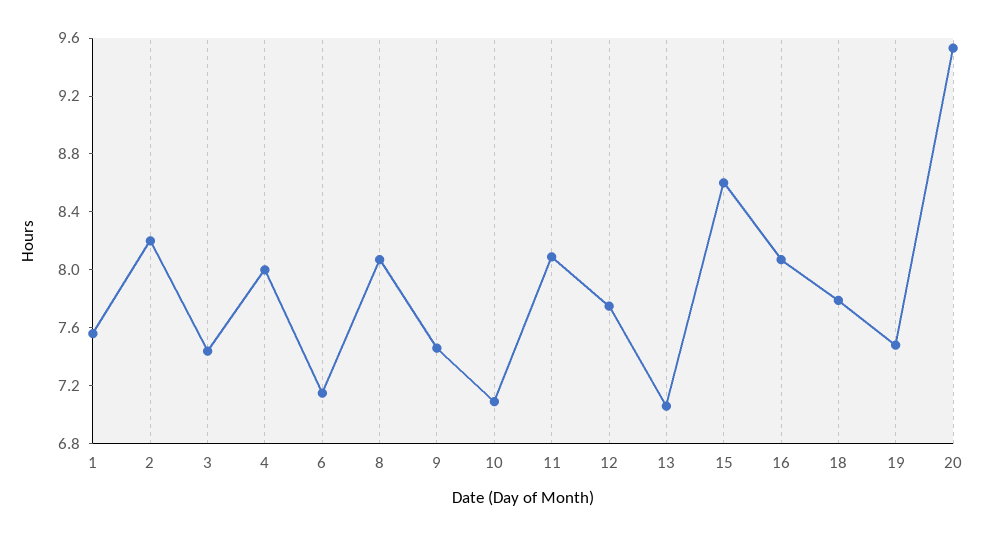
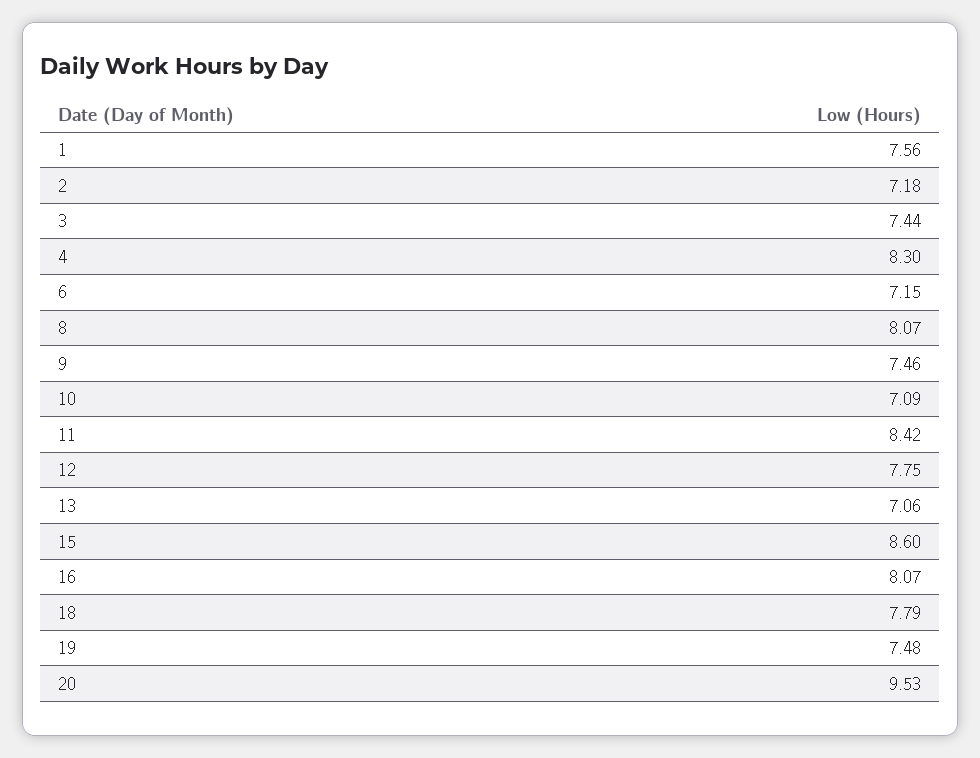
  {
    "1": 7.56,
-   "2": 8.2,
+   "2": 7.18,
    "3": 7.44,
-   "4": 8,
+   "4": 8.3,
    "6": 7.15,
    "8": 8.07,
    "9": 7.46,
    "10": 7.09,
-   "11": 8.1,
+   "11": 8.42,
    "12": 7.75,
    "13": 7.06,
    "15": 8.6,
    "16": 8.07,
    "18": 7.79,
    "19": 7.48,
    "20": 9.53
  }

